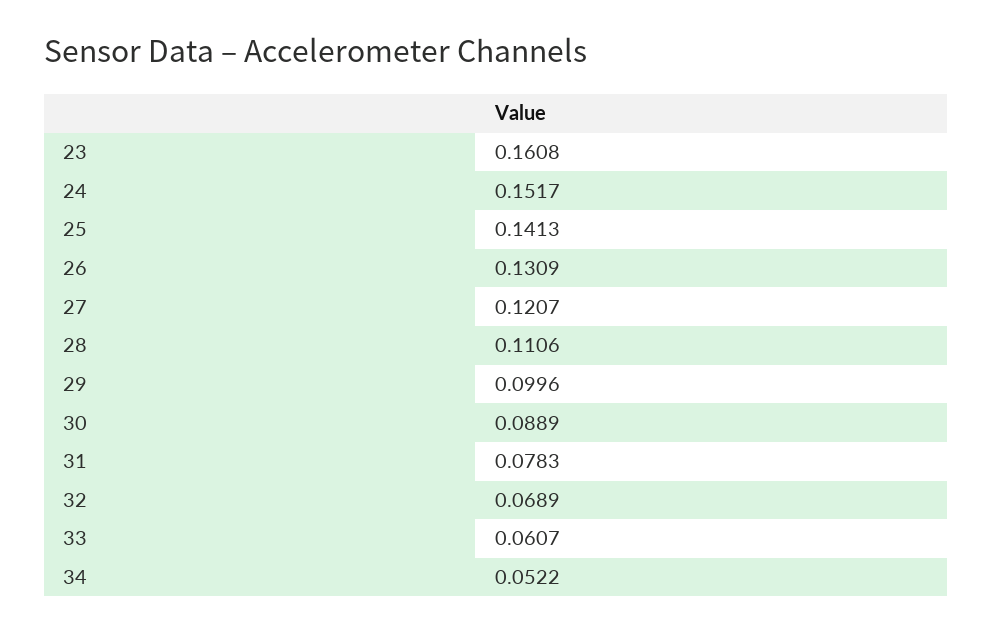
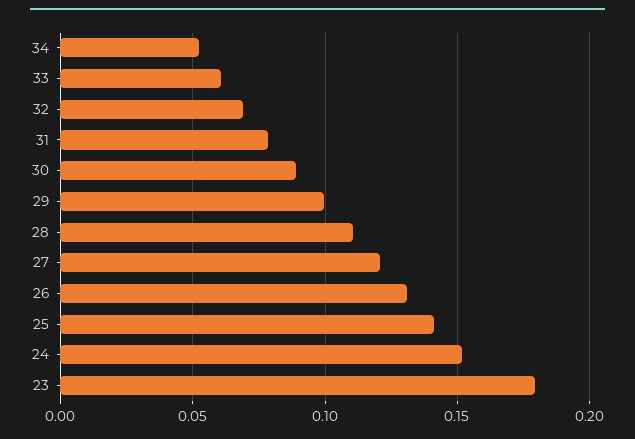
  {
-   "23": 0.1608,
+   "23": 0.18,
    "24": 0.1517,
    "25": 0.1413,
    "26": 0.1309,
    "27": 0.1207,
    "28": 0.1106,
    "29": 0.0996,
    "30": 0.0889,
    "31": 0.0783,
    "32": 0.0689,
    "33": 0.0607,
    "34": 0.0522
  }

